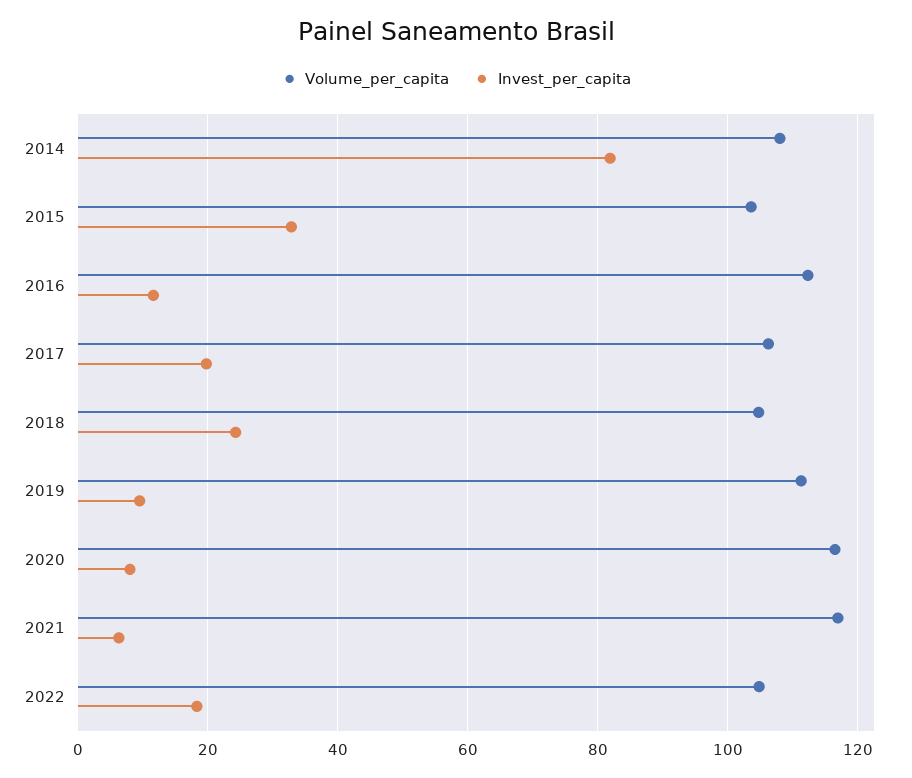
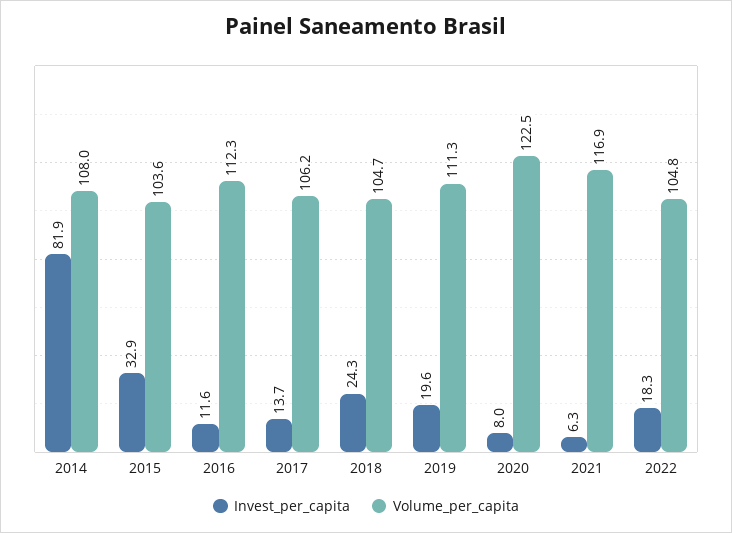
  {
    "Volume_per_capita": {
      "2014": 108,
      "2015": 103.6,
      "2016": 112.3,
      "2017": 106.2,
      "2018": 104.7,
      "2019": 111.3,
-     "2020": 116,
+     "2020": 122.5,
      "2021": 116.9,
      "2022": 104.8
    },
    "Invest_per_capita": {
      "2014": 81.9,
      "2015": 32.9,
      "2016": 11.6,
-     "2017": 20,
+     "2017": 13.7,
      "2018": 24.3,
-     "2019": 10,
+     "2019": 19.6,
      "2020": 8,
      "2021": 6.3,
      "2022": 18.3
    }
  }

